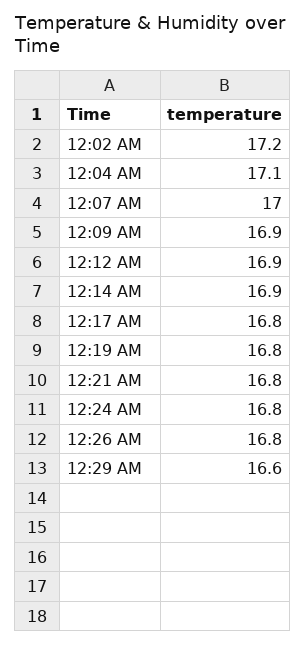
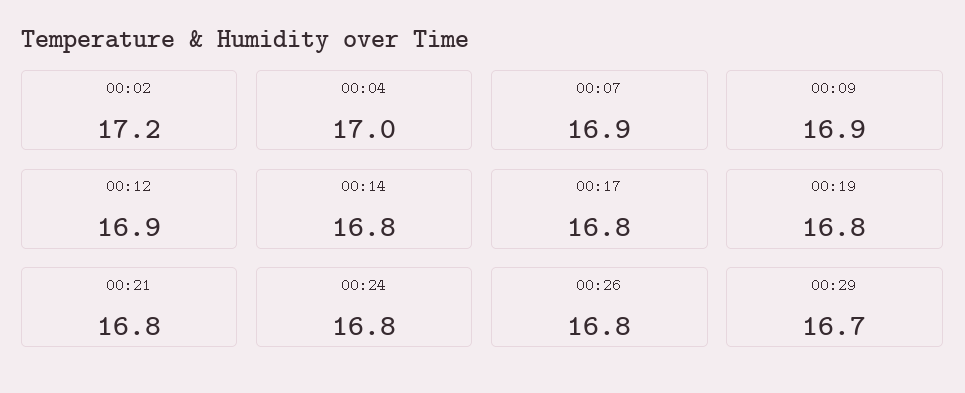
  {
    "12:02 AM": 17.2,
-   "12:04 AM": 17.1,
+   "12:04 AM": 17,
-   "12:07 AM": 17,
+   "12:07 AM": 16.9,
    "12:09 AM": 16.9,
    "12:12 AM": 16.9,
-   "12:14 AM": 16.9,
+   "12:14 AM": 16.8,
    "12:17 AM": 16.8,
    "12:19 AM": 16.8,
    "12:21 AM": 16.8,
    "12:24 AM": 16.8,
    "12:26 AM": 16.8,
-   "12:29 AM": 16.6
+   "12:29 AM": 16.7
  }

